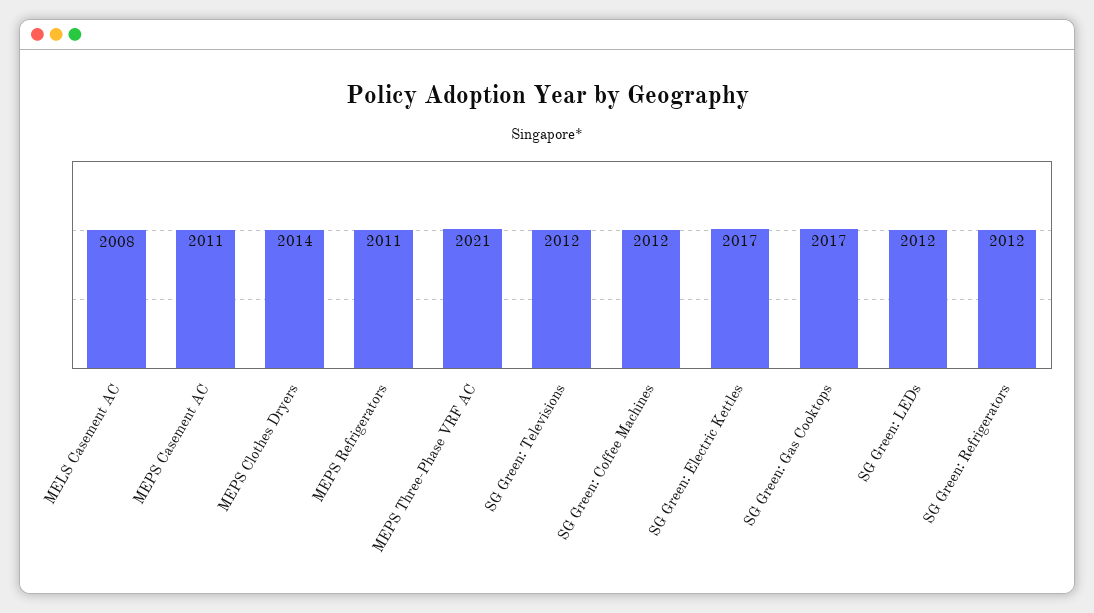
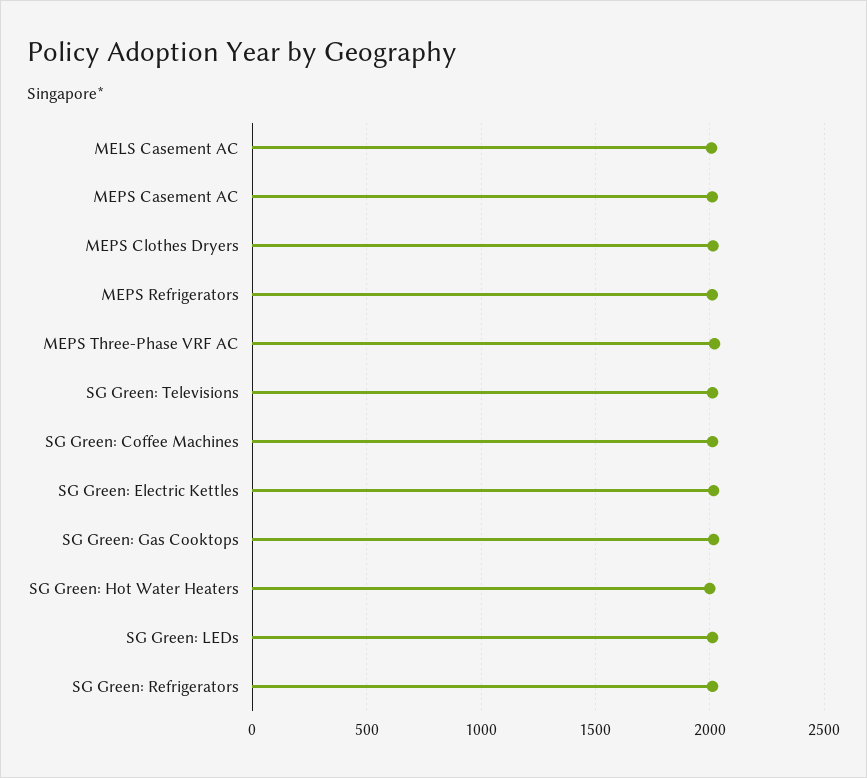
  {
    "MELS Casement AC": 2008,
    "MEPS Casement AC": 2011,
    "MEPS Clothes Dryers": 2014,
    "MEPS Refrigerators": 2011,
    "MEPS Three-Phase VRF AC": 2021,
    "SG Green: Televisions": 2012,
    "SG Green: Coffee Machines": 2012,
    "SG Green: Electric Kettles": 2017,
    "SG Green: Gas Cooktops": 2017,
    "SG Green: LEDs": 2012,
-   "SG Green: Refrigerators": 2012
+   "SG Green: Refrigerators": 2012,
+   "SG Green: Hot Water Heaters": 2000
  }

